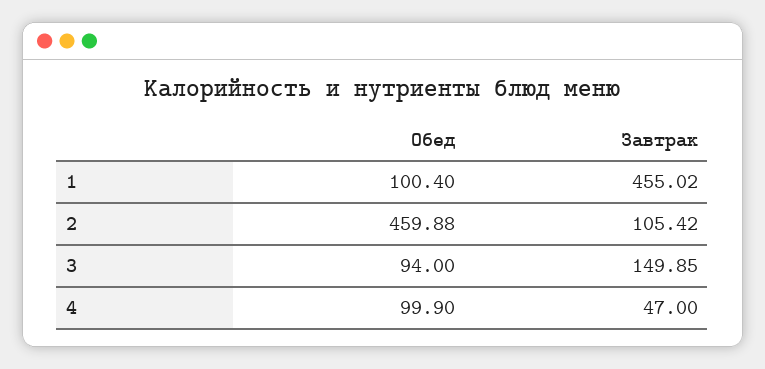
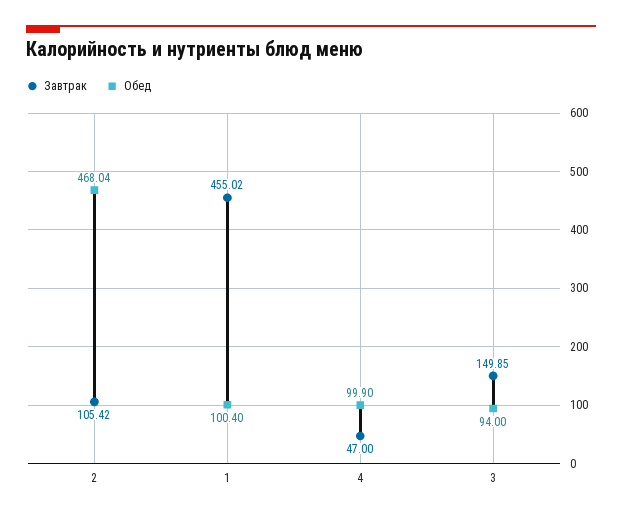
  {
    "Обед": {
      "1": 100.4,
-     "2": 459.88,
+     "2": 468.04,
      "3": 94,
      "4": 99.9
    },
    "Завтрак": {
      "1": 455.02,
      "2": 105.42,
      "3": 149.85,
      "4": 47
    }
  }

